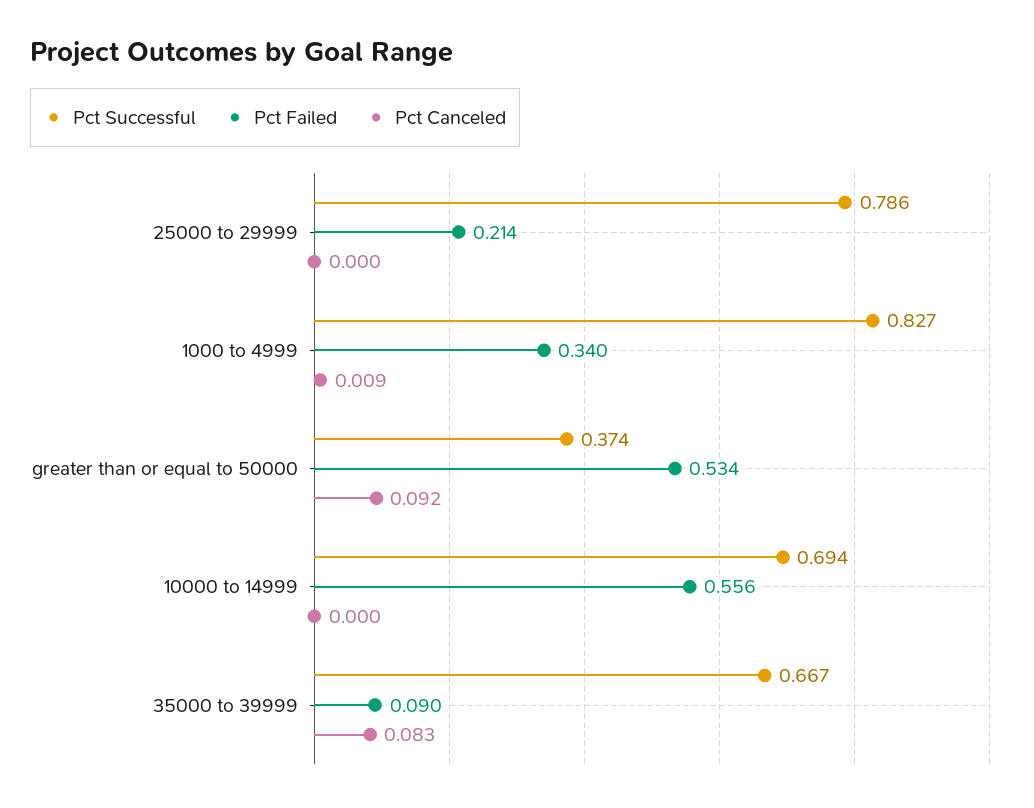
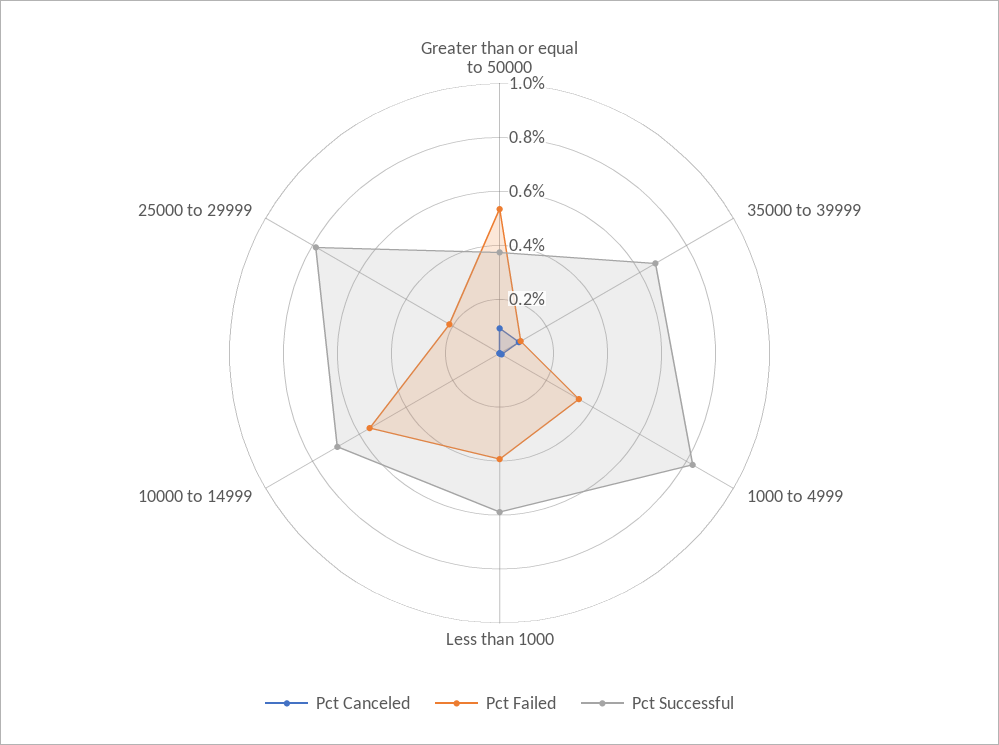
  {
    "Pct Successful": {
      "25000 to 29999": 0.786,
      "1000 to 4999": 0.827,
      "greater than or equal to 50000": 0.374,
      "10000 to 14999": 0.694,
-     "35000 to 39999": 0.667
+     "35000 to 39999": 0.667,
+     "Less than 1000": 0.6
    },
    "Pct Failed": {
      "25000 to 29999": 0.214,
      "1000 to 4999": 0.34,
      "greater than or equal to 50000": 0.534,
      "10000 to 14999": 0.556,
-     "35000 to 39999": 0.09
+     "35000 to 39999": 0.09,
+     "Less than 1000": 0.4
    },
    "Pct Canceled": {
      "25000 to 29999": 0,
      "1000 to 4999": 0.009,
      "greater than or equal to 50000": 0.092,
      "10000 to 14999": 0,
-     "35000 to 39999": 0.083
+     "35000 to 39999": 0.083,
+     "Less than 1000": 0
    }
  }

